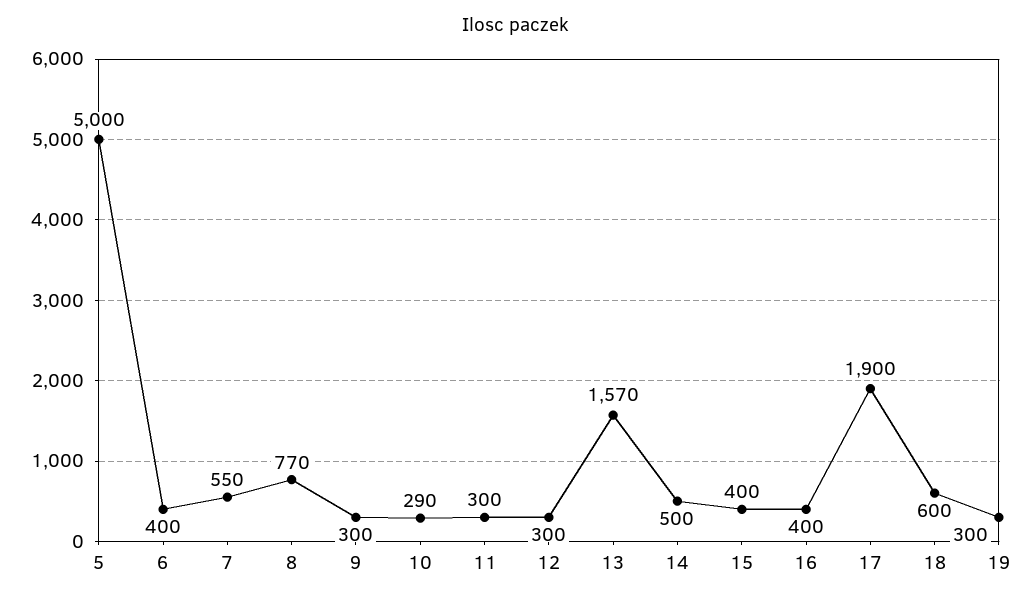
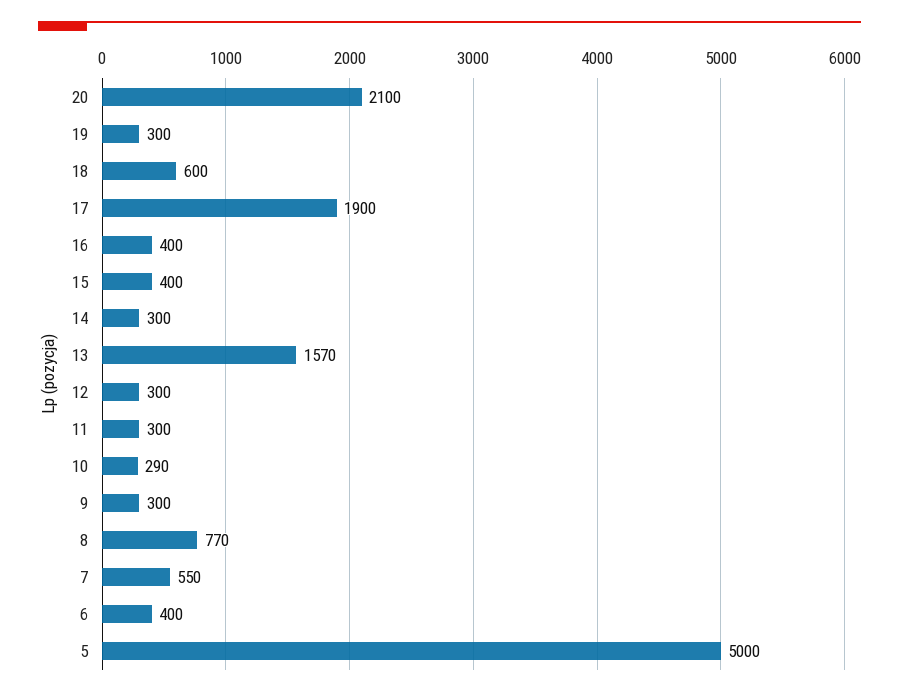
  {
    "5": 5000,
    "6": 400,
    "7": 550,
    "8": 770,
    "9": 300,
    "10": 290,
    "11": 300,
    "12": 300,
    "13": 1570,
-   "14": 500,
+   "14": 300,
    "15": 400,
    "16": 400,
    "17": 1900,
    "18": 600,
-   "19": 300
+   "19": 300,
+   "20": 2100
  }

